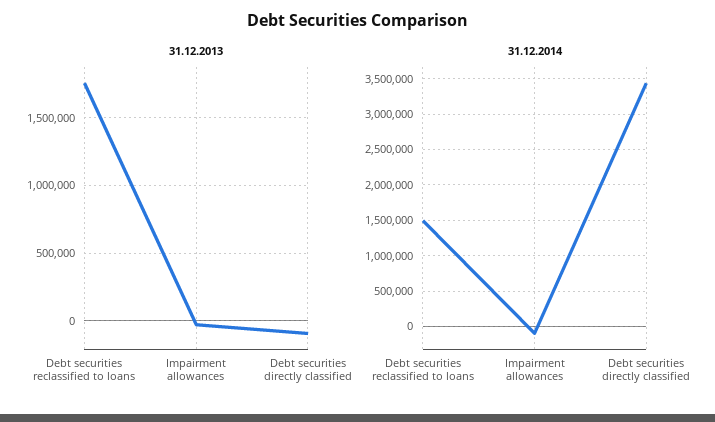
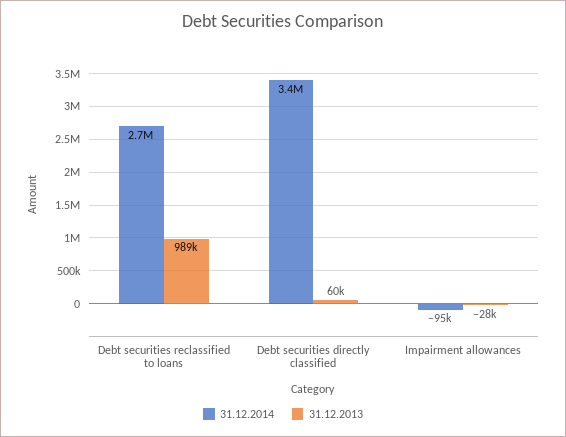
  {
    "31.12.2013": {
-     "Debt securities reclassified to loans": 1750000,
+     "Debt securities reclassified to loans": 989000,
      "Impairment allowances": -28000,
-     "Debt securities directly classified": -100000
+     "Debt securities directly classified": 60000
    },
    "31.12.2014": {
-     "Debt securities reclassified to loans": 1500000,
+     "Debt securities reclassified to loans": 2700000,
      "Impairment allowances": -95000,
      "Debt securities directly classified": 3400000
    }
  }

